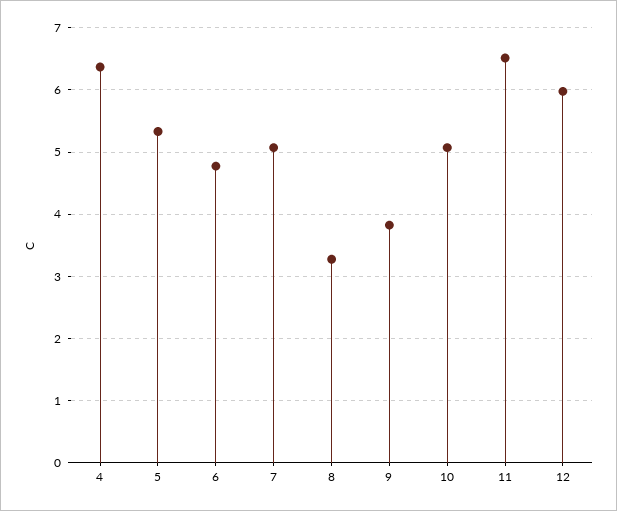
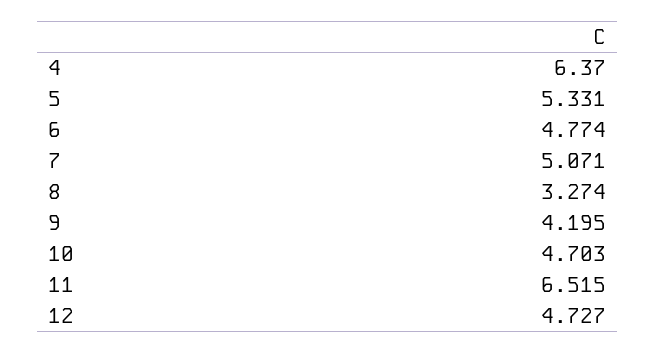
  {
    "4": 6.37,
    "5": 5.331,
    "6": 4.774,
    "7": 5.071,
    "8": 3.274,
-   "9": 3.8,
+   "9": 4.195,
-   "10": 5.1,
+   "10": 4.703,
    "11": 6.515,
-   "12": 6
+   "12": 4.727
  }

